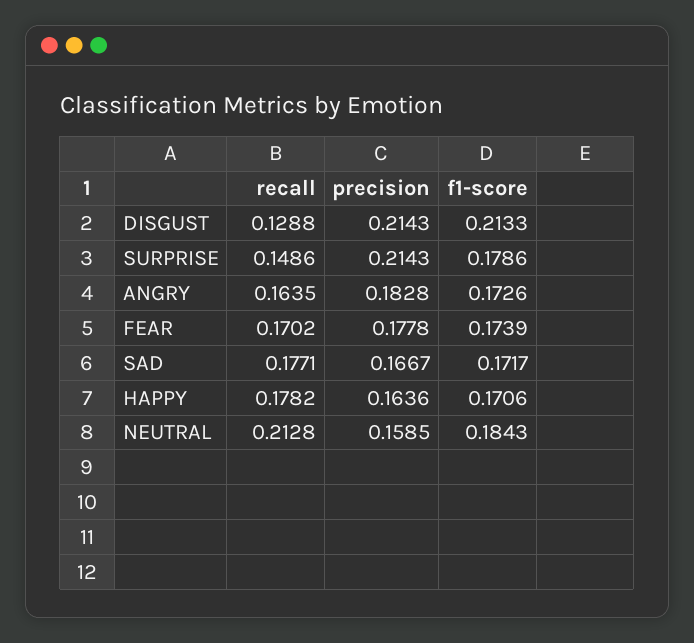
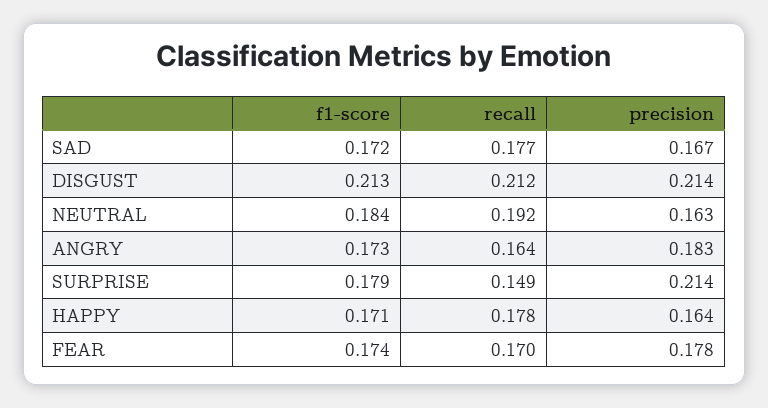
  {
    "recall": {
-     "DISGUST": 0.1288,
+     "DISGUST": 0.212,
      "SURPRISE": 0.1486,
      "ANGRY": 0.1635,
      "FEAR": 0.1702,
      "SAD": 0.1771,
      "HAPPY": 0.1782,
-     "NEUTRAL": 0.2128
+     "NEUTRAL": 0.192
    },
    "precision": {
      "DISGUST": 0.2143,
      "SURPRISE": 0.2143,
      "ANGRY": 0.1828,
      "FEAR": 0.1778,
      "SAD": 0.1667,
      "HAPPY": 0.1636,
-     "NEUTRAL": 0.1585
+     "NEUTRAL": 0.163
    },
    "f1-score": {
      "DISGUST": 0.2133,
      "SURPRISE": 0.1786,
      "ANGRY": 0.1726,
      "FEAR": 0.1739,
      "SAD": 0.1717,
      "HAPPY": 0.1706,
      "NEUTRAL": 0.1843
    }
  }

